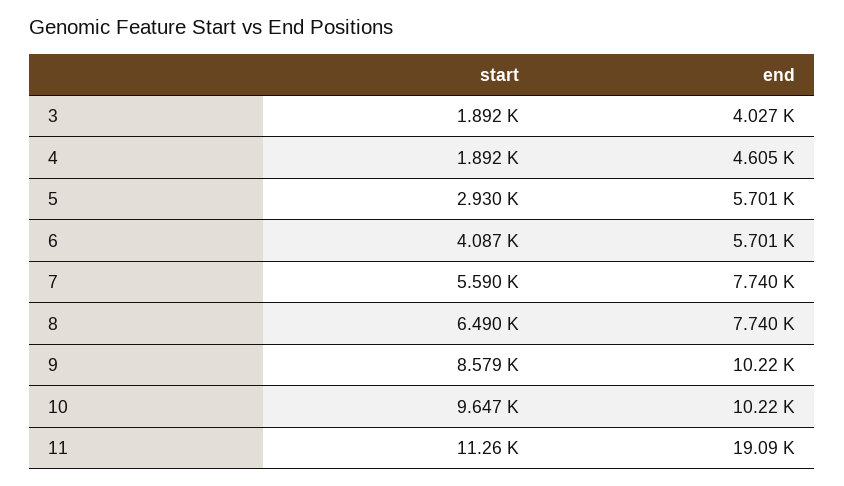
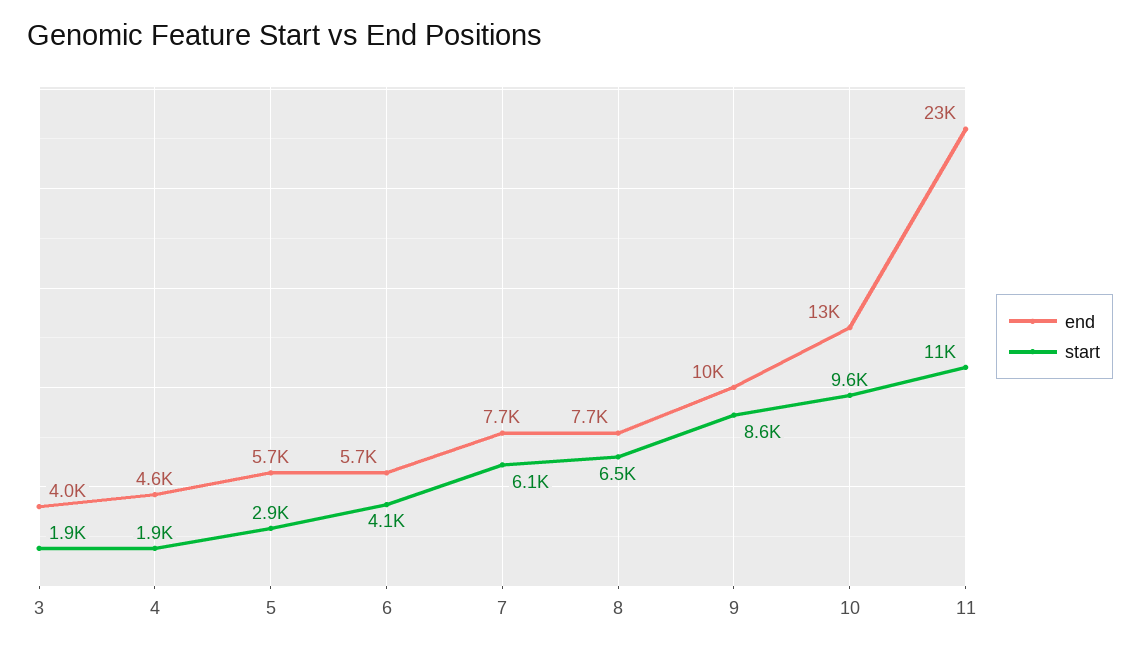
  {
    "start": {
      "3": 1892,
      "4": 1892,
      "5": 2930,
      "6": 4087,
-     "7": 5590,
+     "7": 6100,
      "8": 6490,
      "9": 8579,
      "10": 9647,
      "11": 11260
    },
    "end": {
      "3": 4027,
      "4": 4605,
      "5": 5701,
      "6": 5701,
      "7": 7740,
      "8": 7740,
      "9": 10220,
-     "10": 10220,
+     "10": 13000,
-     "11": 19090
+     "11": 23000
    }
  }

